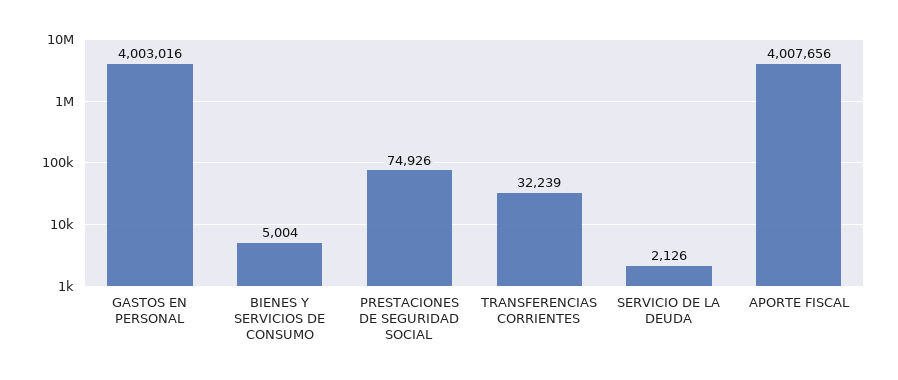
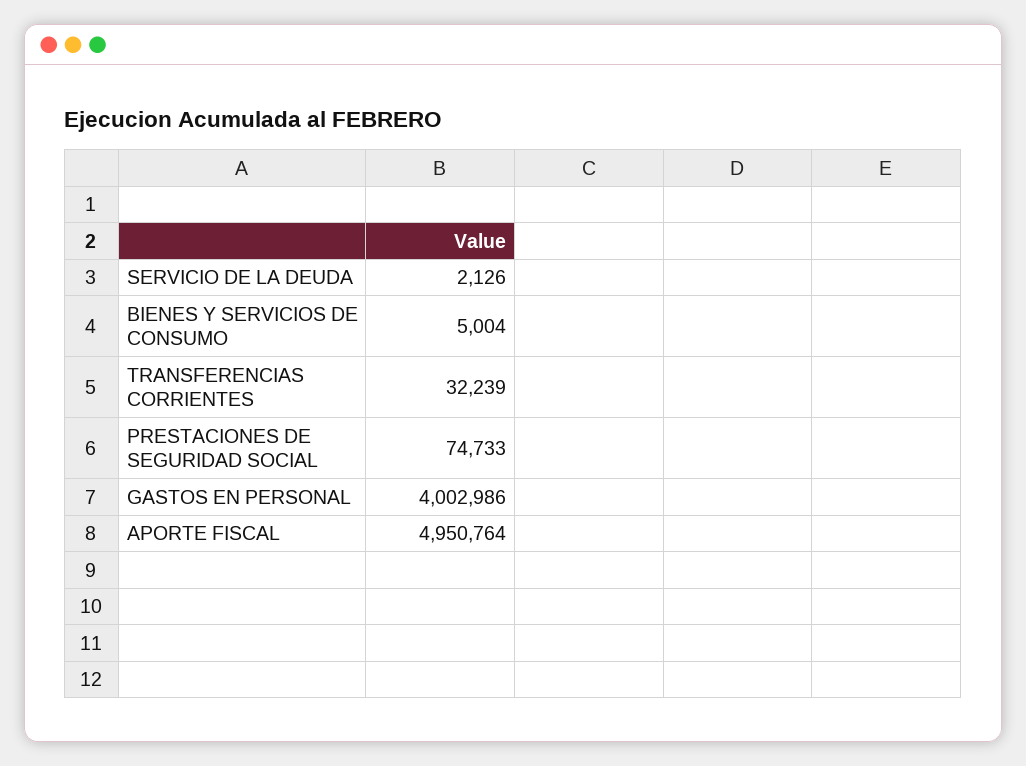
  {
-   "GASTOS EN PERSONAL": 4003016,
+   "GASTOS EN PERSONAL": 4002986,
    "BIENES Y SERVICIOS DE CONSUMO": 5004,
-   "PRESTACIONES DE SEGURIDAD SOCIAL": 74926,
+   "PRESTACIONES DE SEGURIDAD SOCIAL": 74733,
    "TRANSFERENCIAS CORRIENTES": 32239,
    "SERVICIO DE LA DEUDA": 2126,
-   "APORTE FISCAL": 4007656
+   "APORTE FISCAL": 4950764
  }

